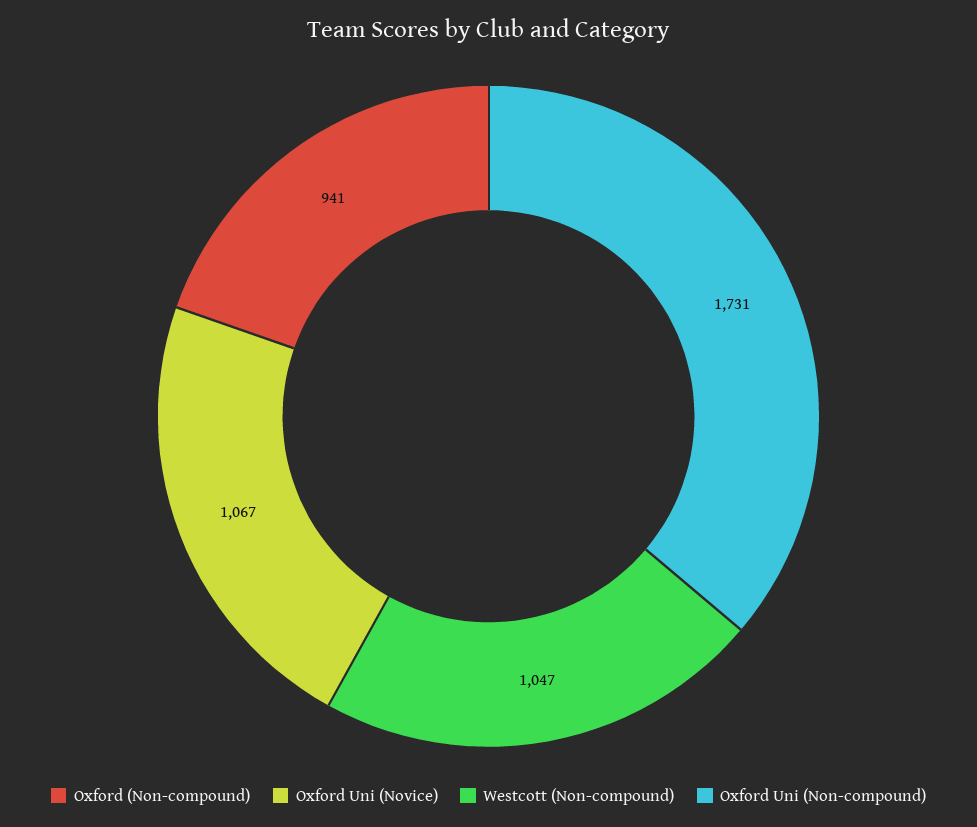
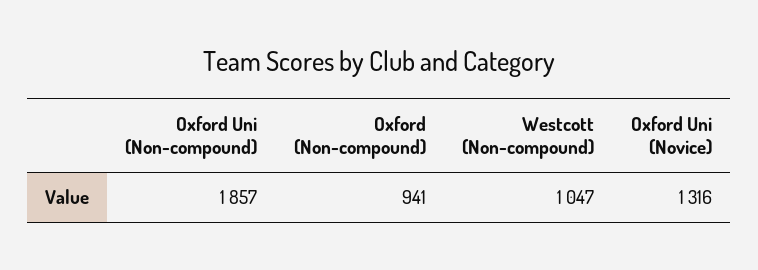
  {
    "Oxford (Non-compound)": 941,
-   "Oxford Uni (Novice)": 1067,
+   "Oxford Uni (Novice)": 1316,
    "Westcott (Non-compound)": 1047,
-   "Oxford Uni (Non-compound)": 1731
+   "Oxford Uni (Non-compound)": 1857
  }

